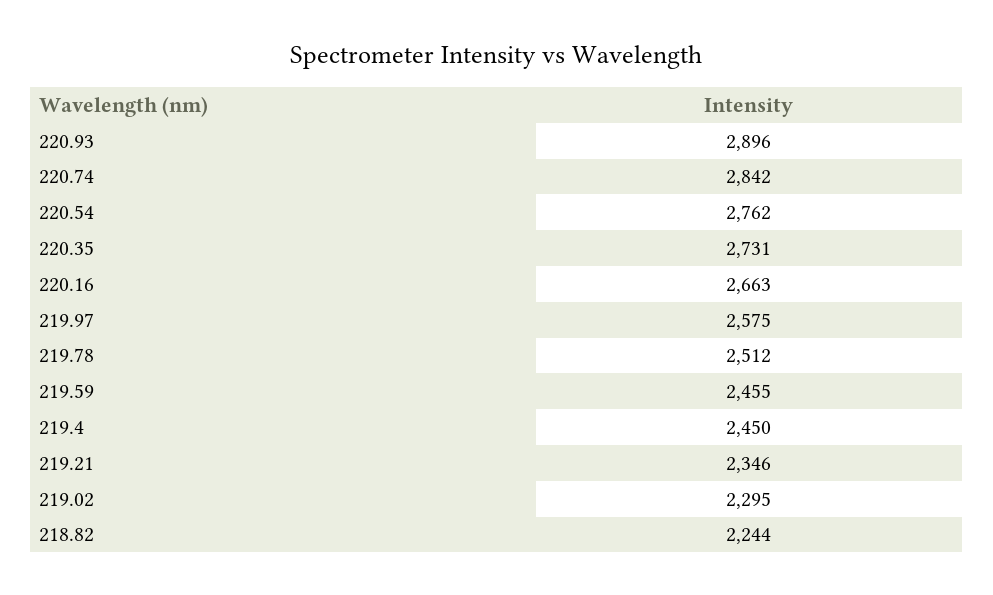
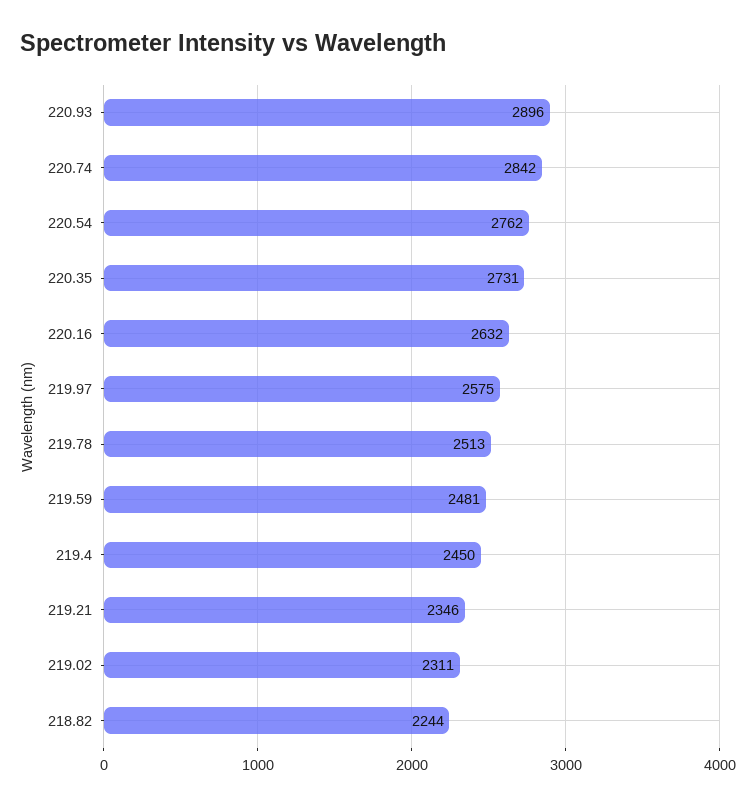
  {
    "220.93": 2896,
    "220.74": 2842,
    "220.54": 2762,
    "220.35": 2731,
-   "220.16": 2663,
+   "220.16": 2632,
    "219.97": 2575,
-   "219.78": 2512,
+   "219.78": 2513,
-   "219.59": 2455,
+   "219.59": 2481,
    "219.4": 2450,
    "219.21": 2346,
-   "219.02": 2295,
+   "219.02": 2311,
    "218.82": 2244
  }

